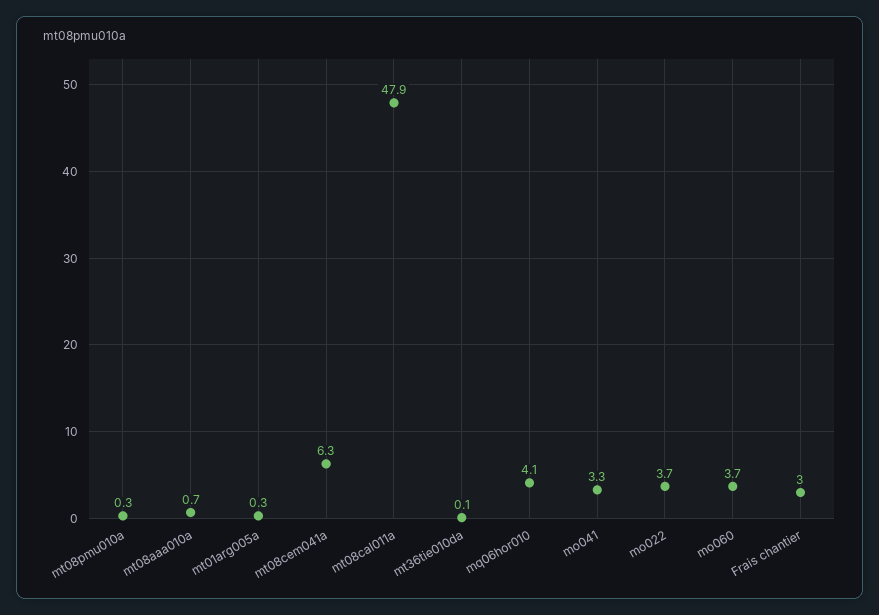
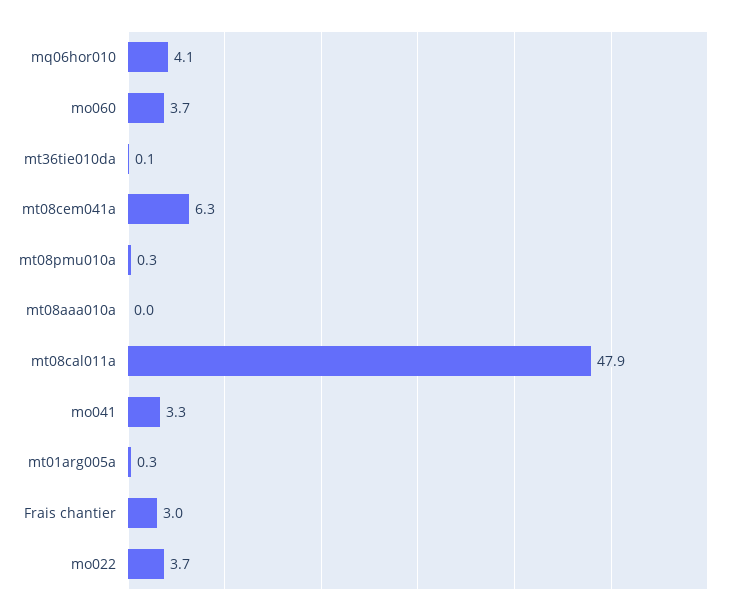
  {
    "mt08pmu010a": 0.3,
-   "mt08aaa010a": 0.7,
+   "mt08aaa010a": 0,
    "mt01arg005a": 0.3,
    "mt08cem041a": 6.3,
    "mt08cal011a": 47.9,
    "mt36tie010da": 0.1,
    "mq06hor010": 4.1,
    "mo041": 3.3,
    "mo022": 3.7,
    "mo060": 3.7,
    "Frais chantier": 3
  }

